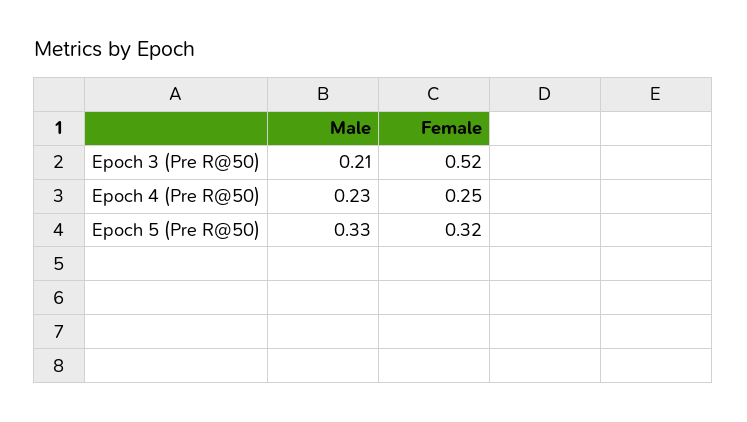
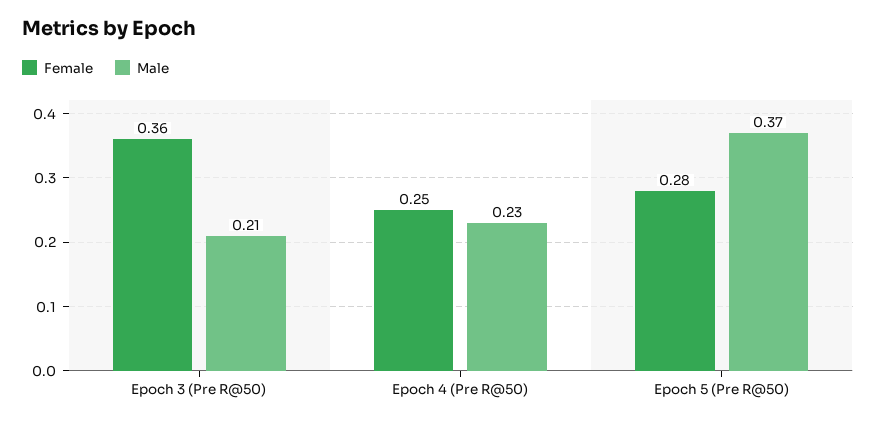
  {
    "Male": {
      "Epoch 3 (Pre R@50)": 0.21,
      "Epoch 4 (Pre R@50)": 0.23,
-     "Epoch 5 (Pre R@50)": 0.33
+     "Epoch 5 (Pre R@50)": 0.37
    },
    "Female": {
-     "Epoch 3 (Pre R@50)": 0.52,
+     "Epoch 3 (Pre R@50)": 0.36,
      "Epoch 4 (Pre R@50)": 0.25,
-     "Epoch 5 (Pre R@50)": 0.32
+     "Epoch 5 (Pre R@50)": 0.28
    }
  }

